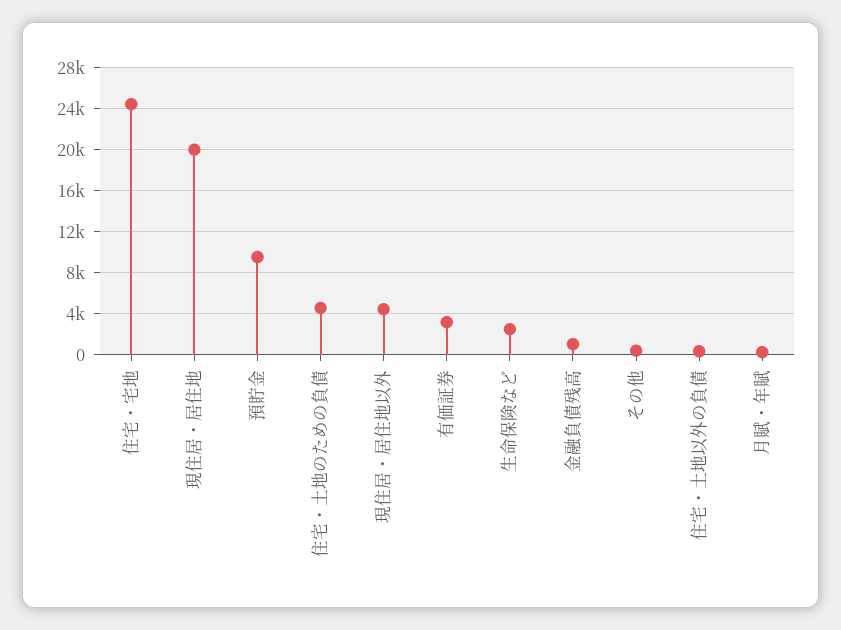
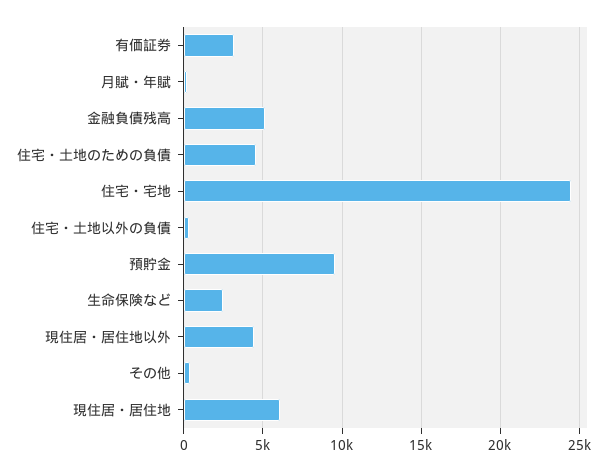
  {
    "住宅・宅地": 24500,
-   "現住居・居住地": 20000,
+   "現住居・居住地": 6000,
    "預貯金": 9500,
    "住宅・土地のための負債": 4500,
    "現住居・居住地以外": 4500,
    "有価証券": 3000,
    "生命保険など": 2500,
-   "金融負債残高": 1000,
+   "金融負債残高": 5000,
    "その他": 500,
    "住宅・土地以外の負債": 500,
    "月賦・年賦": 0
  }

